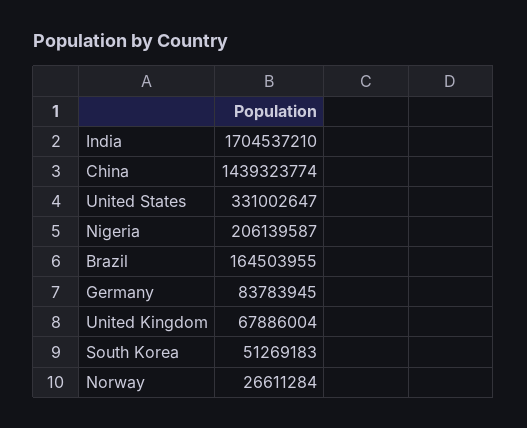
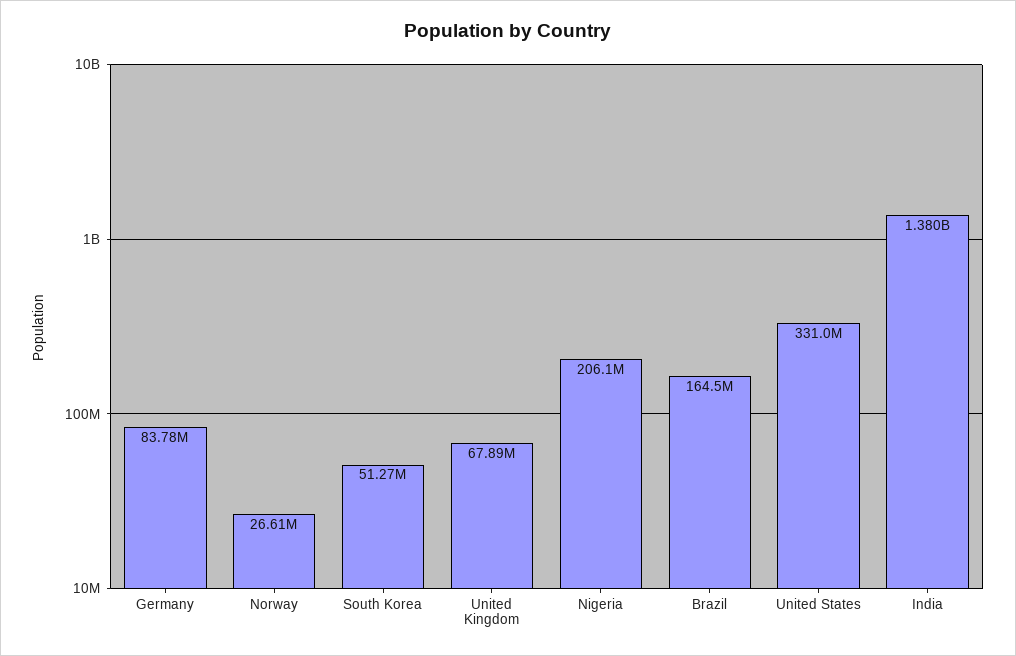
  {
-   "India": 1704537210,
+   "India": 1380000000,
-   "China": 1439323774,
    "United States": 331002647,
    "Nigeria": 206139587,
    "Brazil": 164503955,
    "Germany": 83783945,
    "United Kingdom": 67886004,
    "South Korea": 51269183,
    "Norway": 26611284
  }

